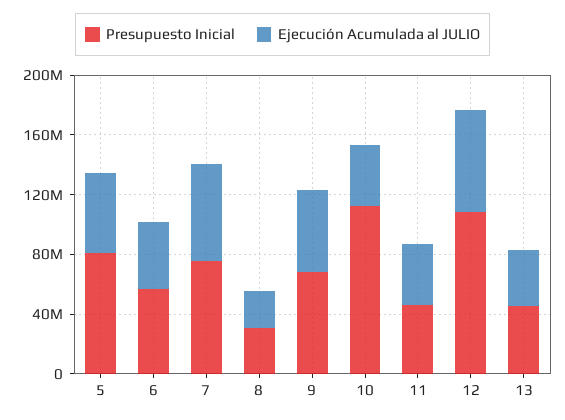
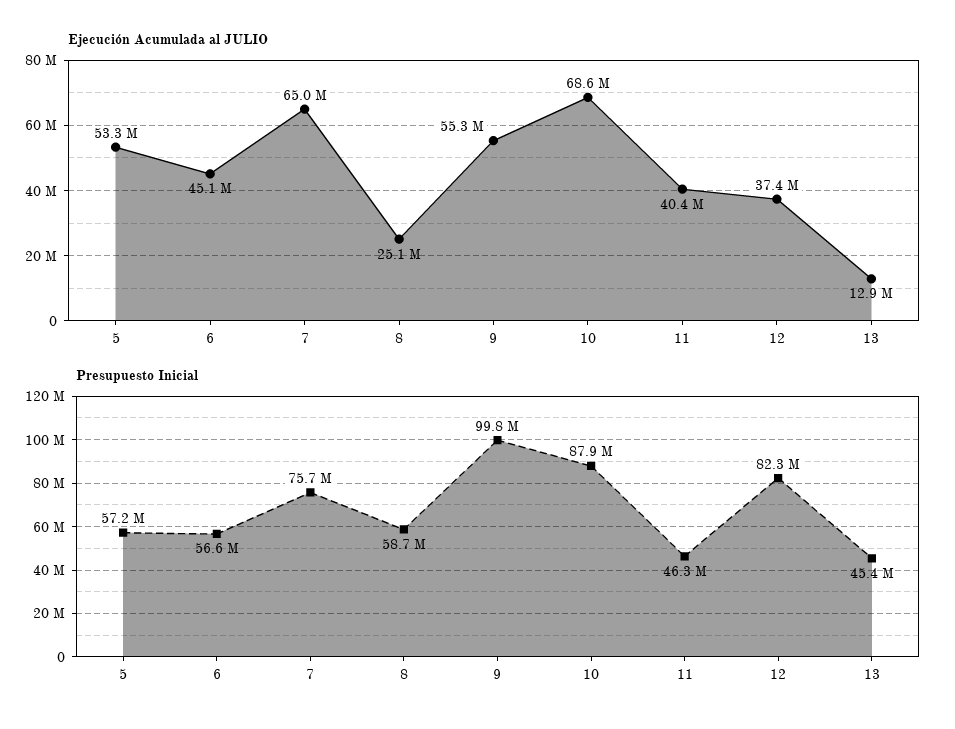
  {
    "Presupuesto Inicial": {
-     "5": 80000000,
+     "5": 57200000,
      "6": 56600000,
      "7": 75700000,
-     "8": 30000000,
+     "8": 58700000,
-     "9": 70000000,
+     "9": 99800000,
-     "10": 110000000,
+     "10": 87900000,
      "11": 46300000,
-     "12": 110000000,
+     "12": 82300000,
      "13": 45400000
    },
    "Ejecución Acumulada al JULIO": {
      "5": 53300000,
      "6": 45100000,
      "7": 65000000,
      "8": 25100000,
      "9": 55300000,
-     "10": 40000000,
+     "10": 68600000,
      "11": 40400000,
-     "12": 70000000,
+     "12": 37400000,
-     "13": 40000000
+     "13": 12900000
    }
  }

